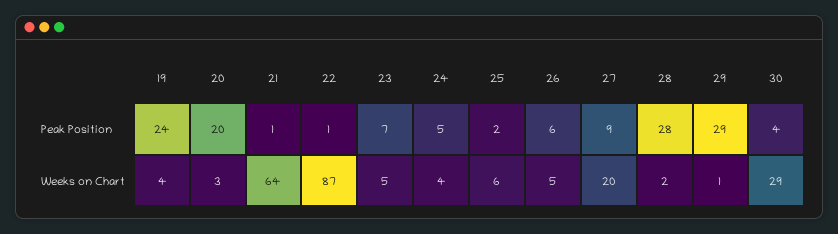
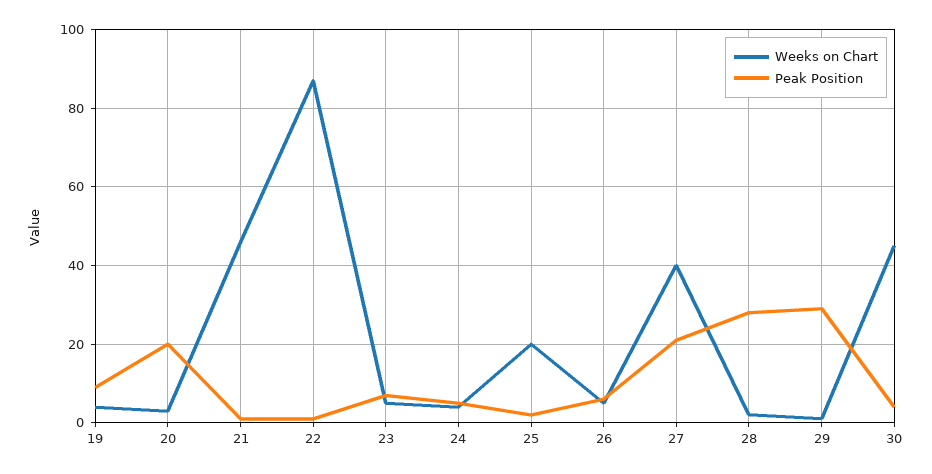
  {
    "Peak Position": {
-     "19": 24,
+     "19": 10,
      "20": 20,
      "21": 1,
      "22": 1,
      "23": 7,
      "24": 5,
      "25": 2,
      "26": 6,
-     "27": 9,
+     "27": 20,
      "28": 28,
      "29": 29,
      "30": 4
    },
    "Weeks on Chart": {
      "19": 4,
      "20": 3,
-     "21": 64,
+     "21": 45,
      "22": 87,
      "23": 5,
      "24": 4,
-     "25": 6,
+     "25": 20,
      "26": 5,
-     "27": 20,
+     "27": 40,
      "28": 2,
      "29": 1,
-     "30": 29
+     "30": 45
    }
  }

